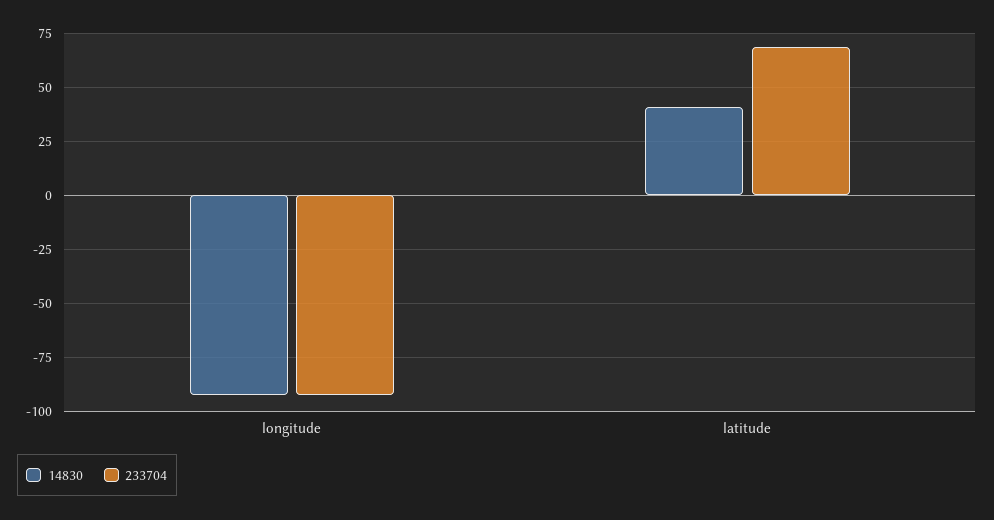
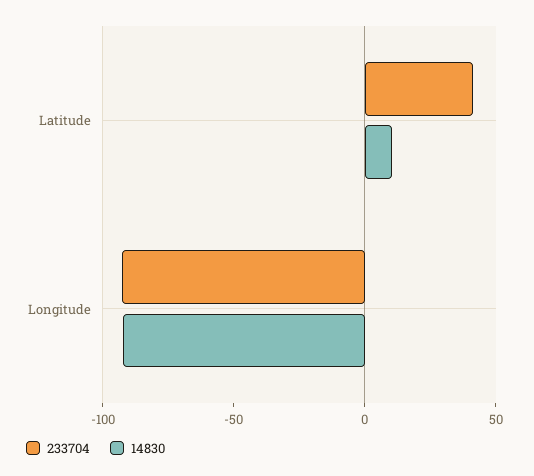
  {
    "14830": {
      "longitude": -90,
-     "latitude": 40
+     "latitude": 10
    },
    "233704": {
      "longitude": -95,
-     "latitude": 70
+     "latitude": 40
    }
  }

